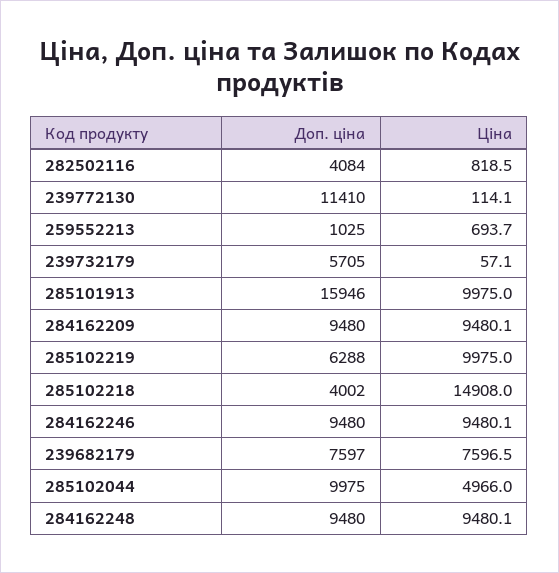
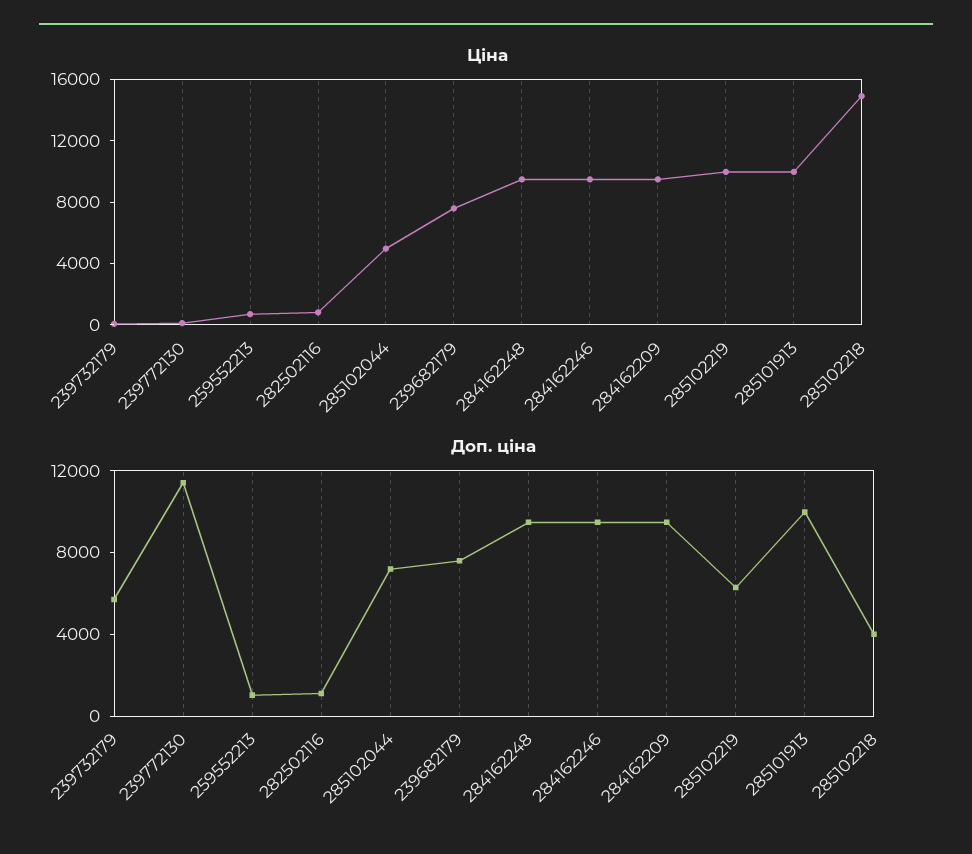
  {
    "Доп. ціна": {
-     "282502116": 4084,
+     "282502116": 1000,
      "239772130": 11410,
      "259552213": 1025,
      "239732179": 5705,
-     "285101913": 15946,
+     "285101913": 10000,
      "284162209": 9480,
      "285102219": 6288,
      "285102218": 4002,
      "284162246": 9480,
      "239682179": 7597,
-     "285102044": 9975,
+     "285102044": 7000,
      "284162248": 9480
    },
    "Ціна": {
      "282502116": 818.5,
      "239772130": 114.1,
      "259552213": 693.7,
      "239732179": 57.1,
      "285101913": 9975,
      "284162209": 9480.1,
      "285102219": 9975,
      "285102218": 14908,
      "284162246": 9480.1,
      "239682179": 7596.5,
      "285102044": 4966,
      "284162248": 9480.1
    }
  }

